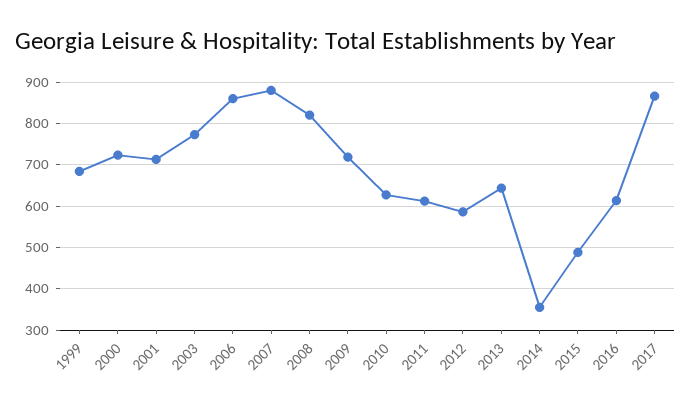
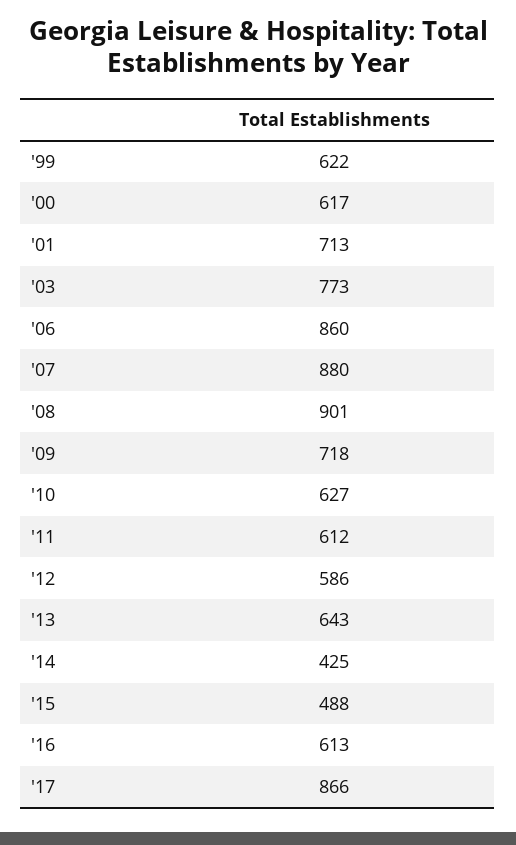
  {
-   "1999": 680,
+   "1999": 622,
-   "2000": 720,
+   "2000": 617,
    "2001": 713,
    "2003": 773,
    "2006": 860,
    "2007": 880,
-   "2008": 820,
+   "2008": 901,
    "2009": 718,
    "2010": 627,
    "2011": 612,
    "2012": 586,
    "2013": 643,
-   "2014": 360,
+   "2014": 425,
    "2015": 488,
    "2016": 613,
    "2017": 866
  }

